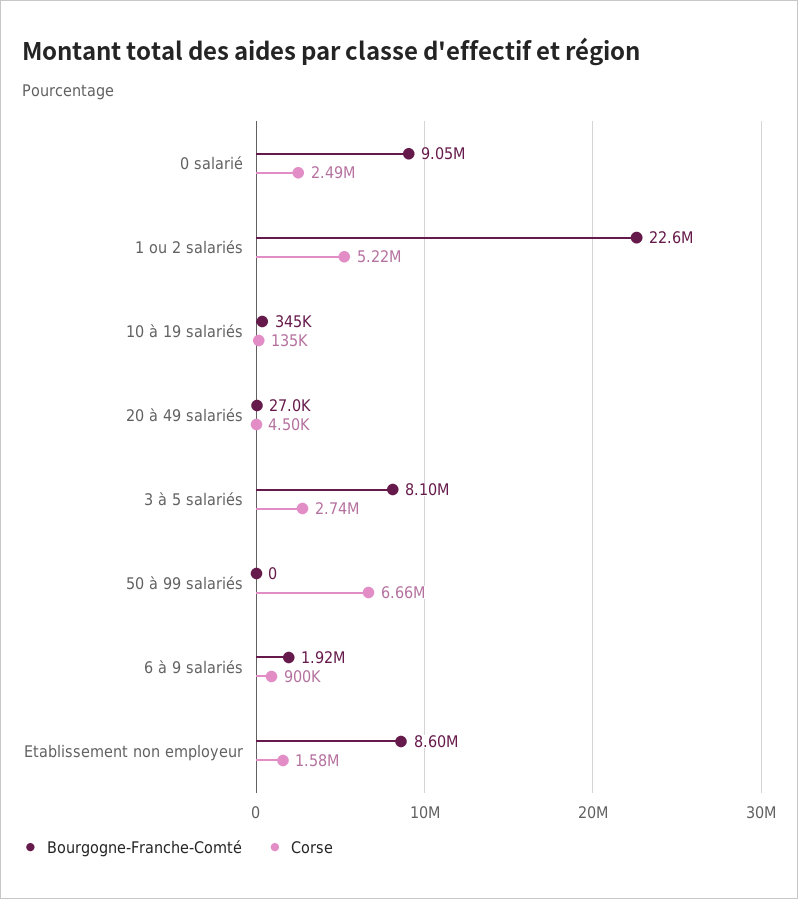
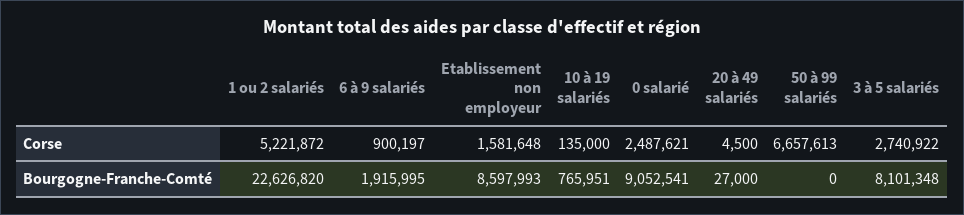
  {
    "Bourgogne-Franche-Comté": {
      "0 salarié": 9052541,
      "1 ou 2 salariés": 22626820,
-     "10 à 19 salariés": 345000,
+     "10 à 19 salariés": 765951,
      "20 à 49 salariés": 27000,
      "3 à 5 salariés": 8101348,
      "50 à 99 salariés": 0,
      "6 à 9 salariés": 1915995,
      "Etablissement non employeur": 8597993
    },
    "Corse": {
      "0 salarié": 2487621,
      "1 ou 2 salariés": 5221872,
      "10 à 19 salariés": 135000,
      "20 à 49 salariés": 4500,
      "3 à 5 salariés": 2740922,
      "50 à 99 salariés": 6657613,
      "6 à 9 salariés": 900197,
      "Etablissement non employeur": 1581648
    }
  }

